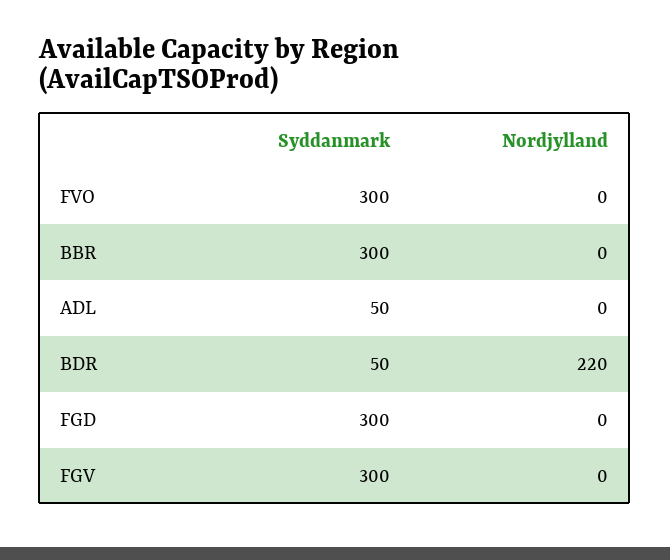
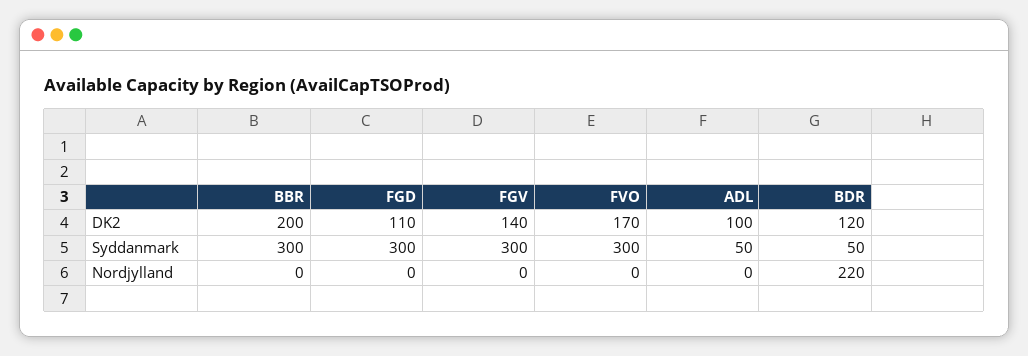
  {
    "Syddanmark": {
      "FVO": 300,
      "BBR": 300,
      "ADL": 50,
      "BDR": 50,
      "FGD": 300,
      "FGV": 300
    },
    "Nordjylland": {
      "FVO": 0,
      "BBR": 0,
      "ADL": 0,
      "BDR": 220,
      "FGD": 0,
      "FGV": 0
-   }
+   },
+   "DK2": {
+     "BBR": 200,
+     "FGD": 110,
+     "FGV": 140,
+     "FVO": 170,
+     "ADL": 100,
+     "BDR": 120
+   }
  }

